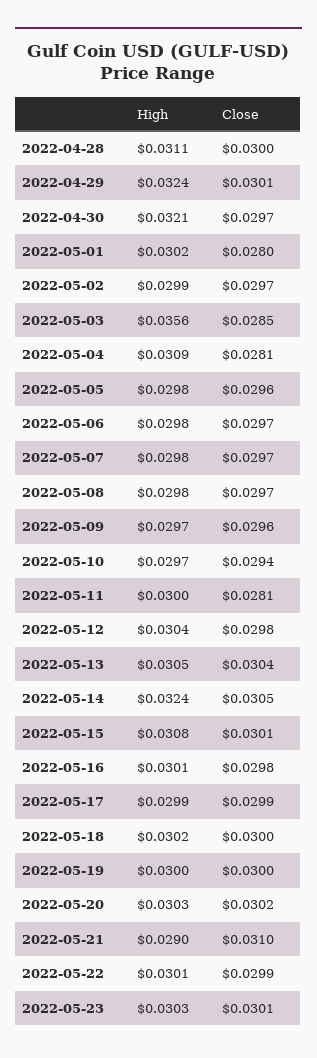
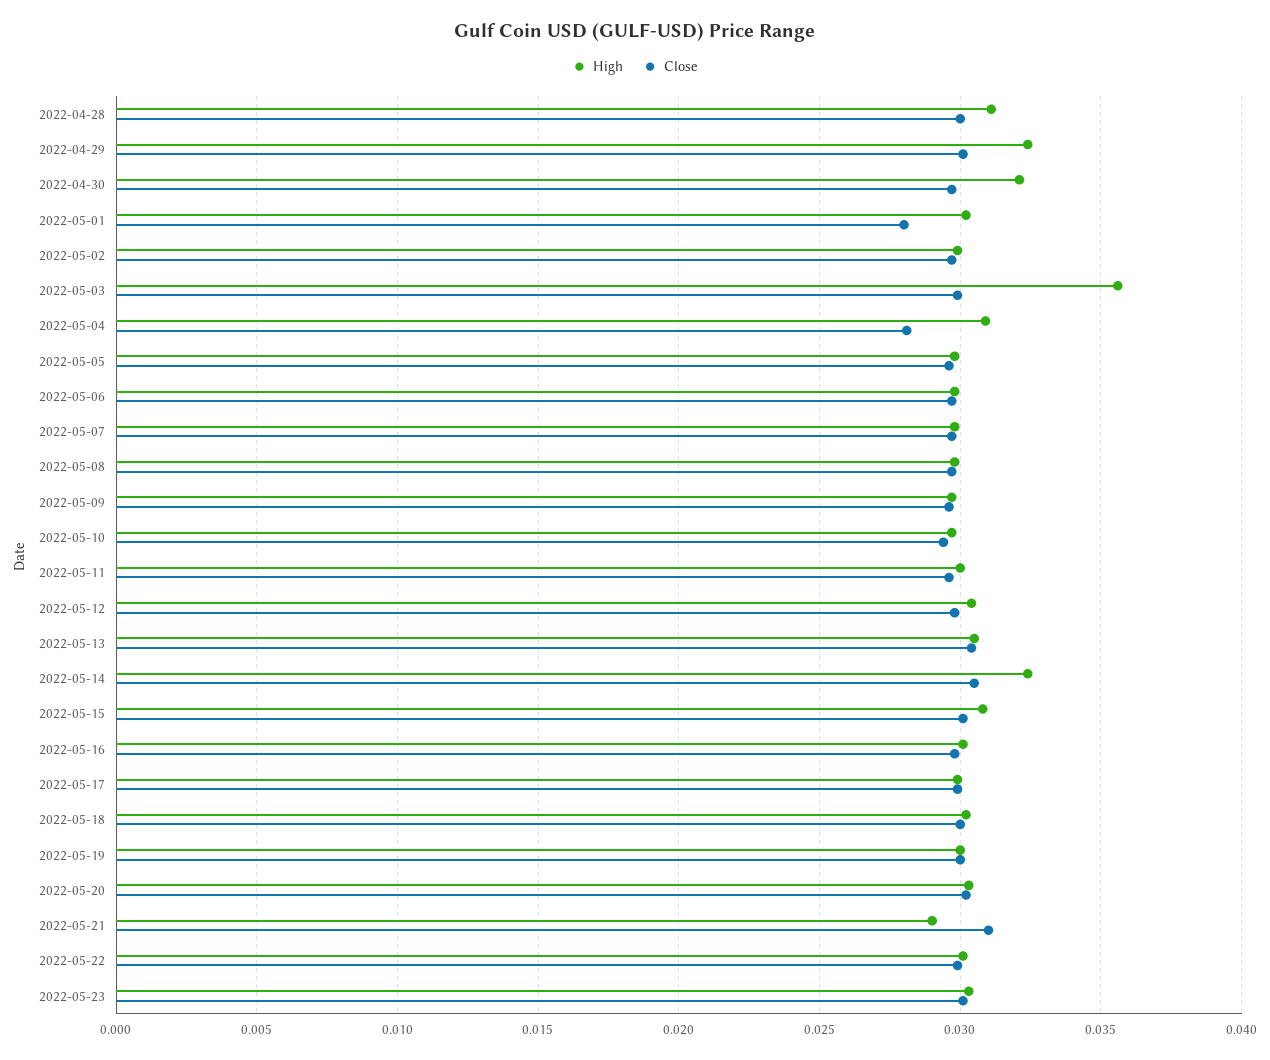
  {
    "High": {
      "2022-04-28": 0.0311,
      "2022-04-29": 0.0324,
      "2022-04-30": 0.0321,
      "2022-05-01": 0.0302,
      "2022-05-02": 0.0299,
      "2022-05-03": 0.0356,
      "2022-05-04": 0.0309,
      "2022-05-05": 0.0298,
      "2022-05-06": 0.0298,
      "2022-05-07": 0.0298,
      "2022-05-08": 0.0298,
      "2022-05-09": 0.0297,
      "2022-05-10": 0.0297,
      "2022-05-11": 0.03,
      "2022-05-12": 0.0304,
      "2022-05-13": 0.0305,
      "2022-05-14": 0.0324,
      "2022-05-15": 0.0308,
      "2022-05-16": 0.0301,
      "2022-05-17": 0.0299,
      "2022-05-18": 0.0302,
      "2022-05-19": 0.03,
      "2022-05-20": 0.0303,
      "2022-05-21": 0.029,
      "2022-05-22": 0.0301,
      "2022-05-23": 0.0303
    },
    "Close": {
      "2022-04-28": 0.03,
      "2022-04-29": 0.0301,
      "2022-04-30": 0.0297,
      "2022-05-01": 0.028,
      "2022-05-02": 0.0297,
-     "2022-05-03": 0.0285,
+     "2022-05-03": 0.03,
      "2022-05-04": 0.0281,
      "2022-05-05": 0.0296,
      "2022-05-06": 0.0297,
      "2022-05-07": 0.0297,
      "2022-05-08": 0.0297,
      "2022-05-09": 0.0296,
      "2022-05-10": 0.0294,
-     "2022-05-11": 0.0281,
+     "2022-05-11": 0.0295,
      "2022-05-12": 0.0298,
      "2022-05-13": 0.0304,
      "2022-05-14": 0.0305,
      "2022-05-15": 0.0301,
      "2022-05-16": 0.0298,
      "2022-05-17": 0.0299,
      "2022-05-18": 0.03,
      "2022-05-19": 0.03,
      "2022-05-20": 0.0302,
      "2022-05-21": 0.031,
      "2022-05-22": 0.0299,
      "2022-05-23": 0.0301
    }
  }

